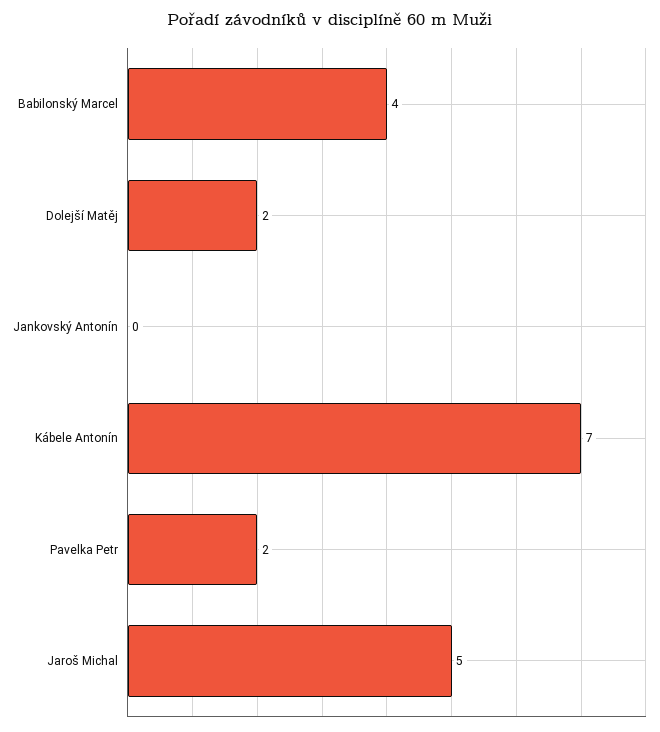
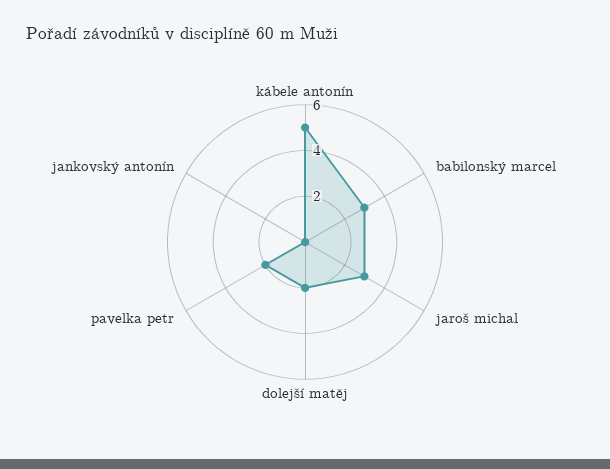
  {
-   "Babilonský Marcel": 4,
+   "Babilonský Marcel": 3,
    "Dolejší Matěj": 2,
    "Jankovský Antonín": 0,
-   "Kábele Antonín": 7,
+   "Kábele Antonín": 5,
    "Pavelka Petr": 2,
-   "Jaroš Michal": 5
+   "Jaroš Michal": 3
  }

